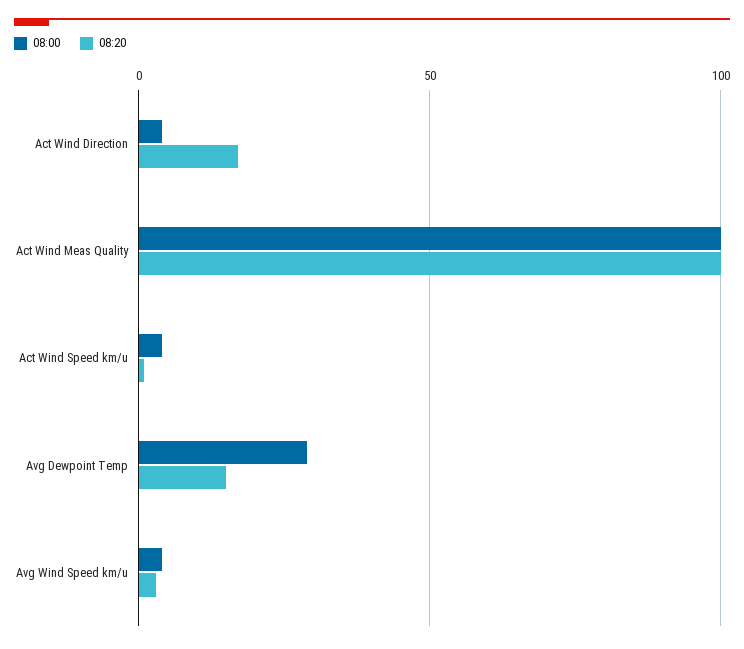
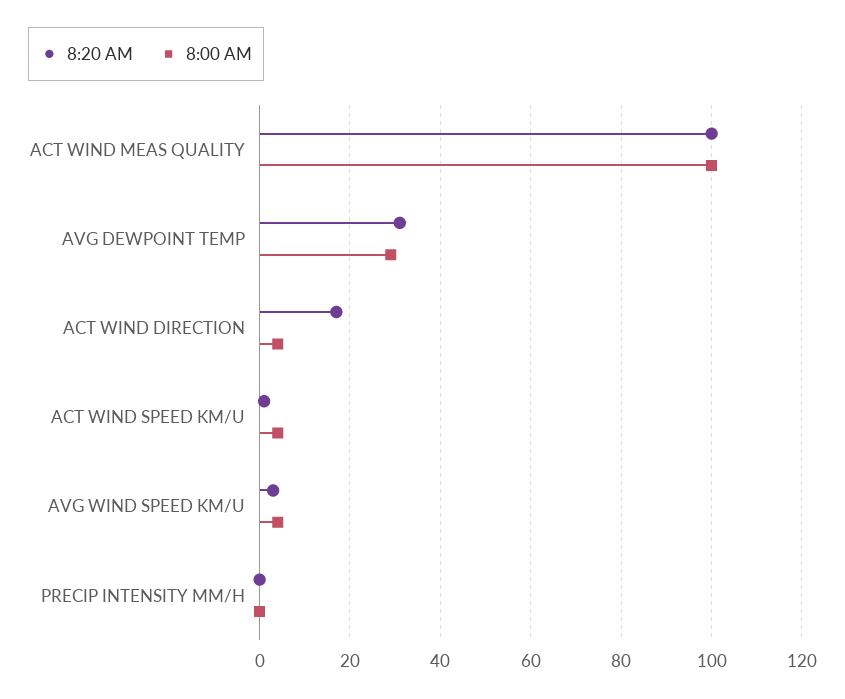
  {
    "08:00": {
      "Act Wind Direction": 5,
      "Act Wind Meas Quality": 100,
      "Act Wind Speed km/u": 5,
      "Avg Dewpoint Temp": 30,
-     "Avg Wind Speed km/u": 5
+     "Avg Wind Speed km/u": 5,
+     "PRECIP INTENSITY MM/H": 0
    },
    "08:20": {
      "Act Wind Direction": 15,
      "Act Wind Meas Quality": 100,
      "Act Wind Speed km/u": 0,
-     "Avg Dewpoint Temp": 15,
+     "Avg Dewpoint Temp": 30,
-     "Avg Wind Speed km/u": 5
+     "Avg Wind Speed km/u": 5,
+     "PRECIP INTENSITY MM/H": 0
    }
  }

